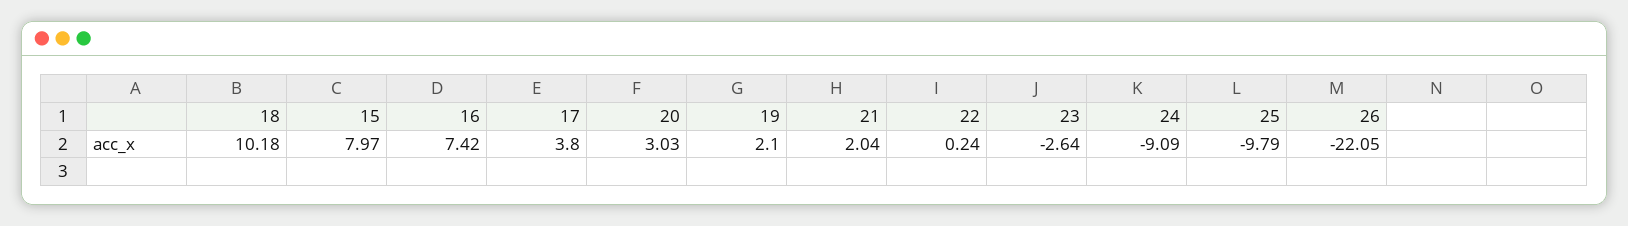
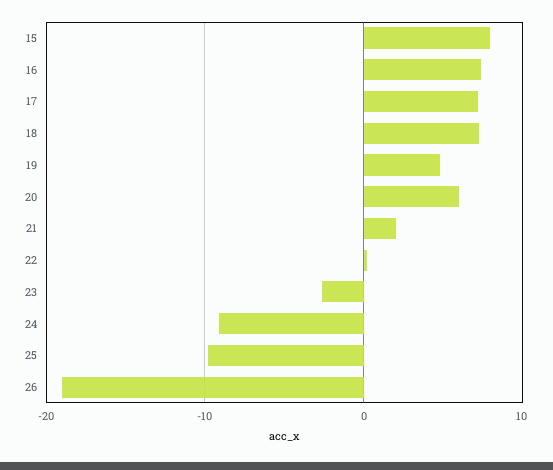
  {
-   "18": 10.18,
+   "18": 7,
    "15": 7.97,
    "16": 7.42,
-   "17": 3.8,
+   "17": 7,
-   "20": 3.03,
+   "20": 6,
-   "19": 2.1,
+   "19": 5,
    "21": 2.04,
    "22": 0.24,
    "23": -2.64,
    "24": -9.09,
    "25": -9.79,
-   "26": -22.05
+   "26": -19
  }

